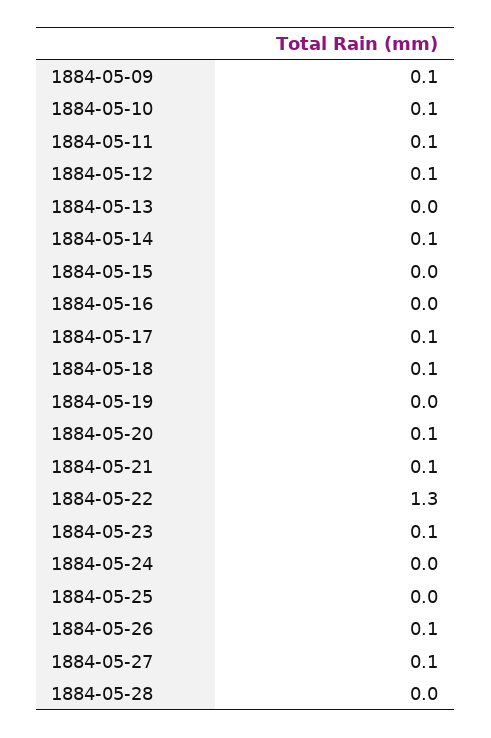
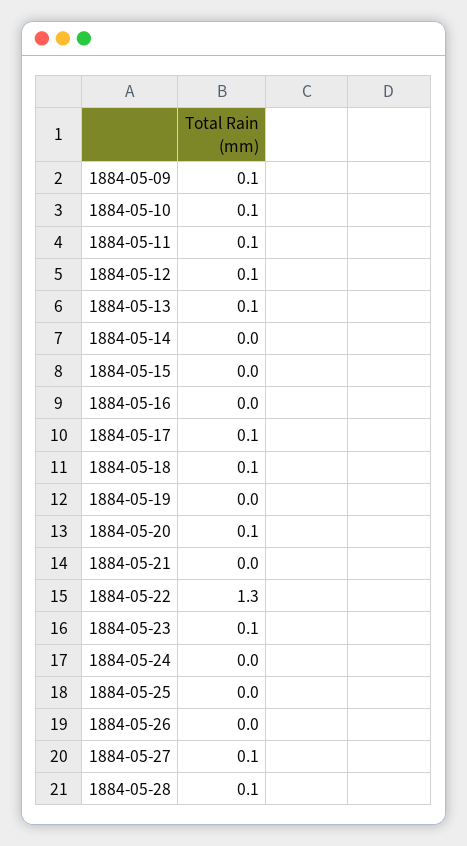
  {
    "1884-05-09": 0.1,
    "1884-05-10": 0.1,
    "1884-05-11": 0.1,
    "1884-05-12": 0.1,
-   "1884-05-13": 0,
+   "1884-05-13": 0.1,
-   "1884-05-14": 0.1,
+   "1884-05-14": 0,
    "1884-05-15": 0,
    "1884-05-16": 0,
    "1884-05-17": 0.1,
    "1884-05-18": 0.1,
    "1884-05-19": 0,
    "1884-05-20": 0.1,
-   "1884-05-21": 0.1,
+   "1884-05-21": 0,
    "1884-05-22": 1.3,
    "1884-05-23": 0.1,
    "1884-05-24": 0,
    "1884-05-25": 0,
-   "1884-05-26": 0.1,
+   "1884-05-26": 0,
    "1884-05-27": 0.1,
-   "1884-05-28": 0
+   "1884-05-28": 0.1
  }

